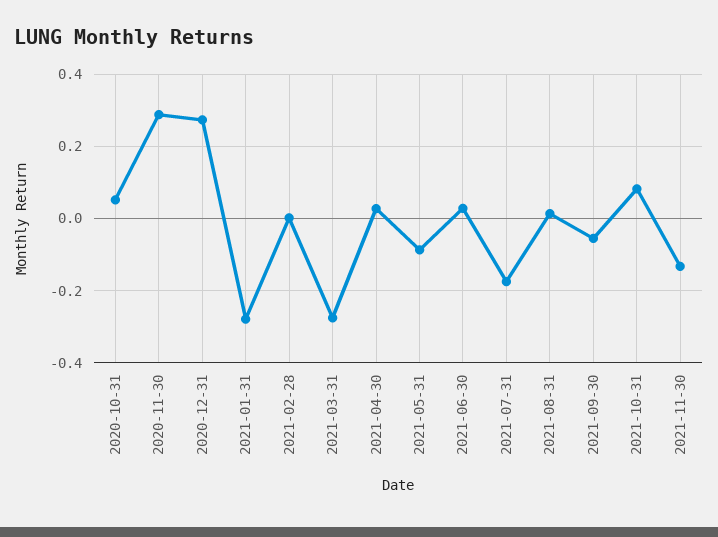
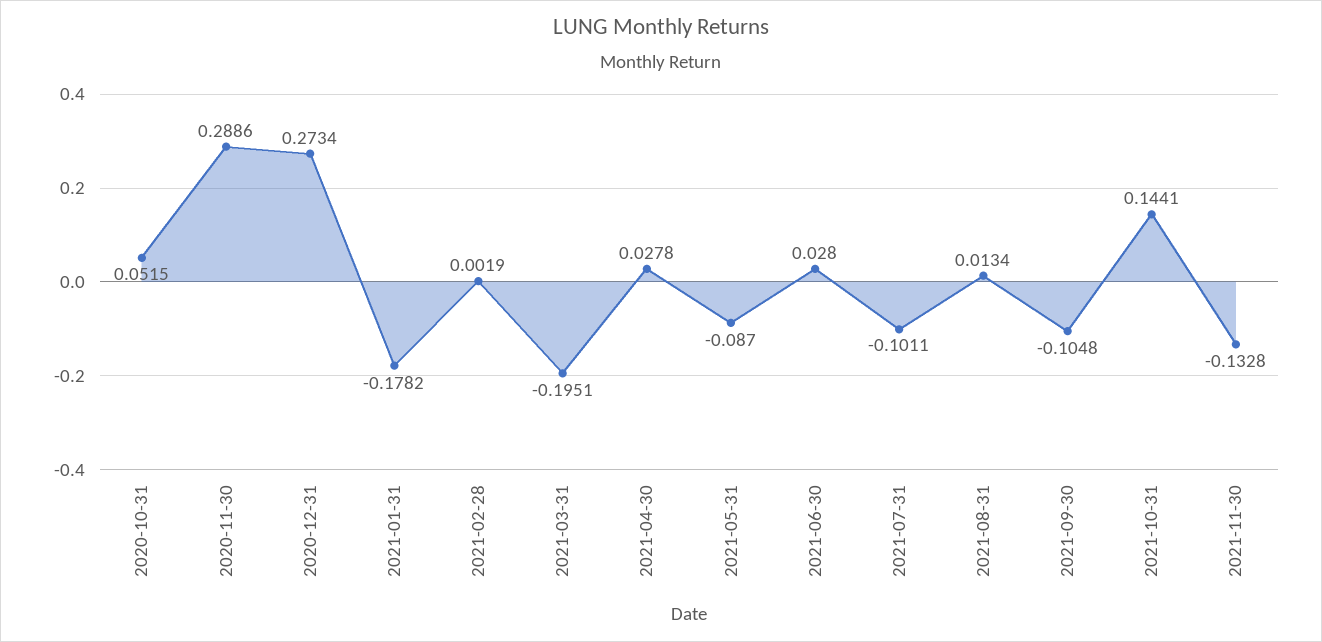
  {
    "2020-10-31": 0.0515,
    "2020-11-30": 0.2886,
    "2020-12-31": 0.2734,
-   "2021-01-31": -0.28,
+   "2021-01-31": -0.1782,
    "2021-02-28": 0.0019,
-   "2021-03-31": -0.28,
+   "2021-03-31": -0.1951,
    "2021-04-30": 0.0278,
    "2021-05-31": -0.087,
    "2021-06-30": 0.028,
-   "2021-07-31": -0.18,
+   "2021-07-31": -0.1011,
    "2021-08-31": 0.0134,
-   "2021-09-30": -0.06,
+   "2021-09-30": -0.1048,
-   "2021-10-31": 0.08,
+   "2021-10-31": 0.1441,
    "2021-11-30": -0.1328
  }

